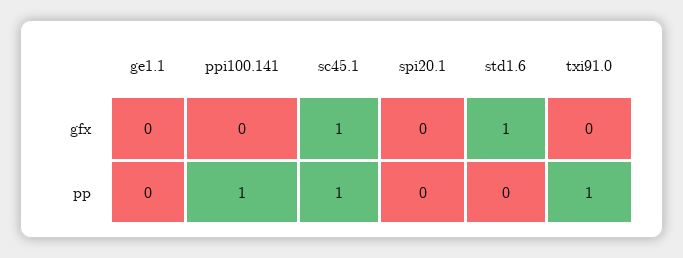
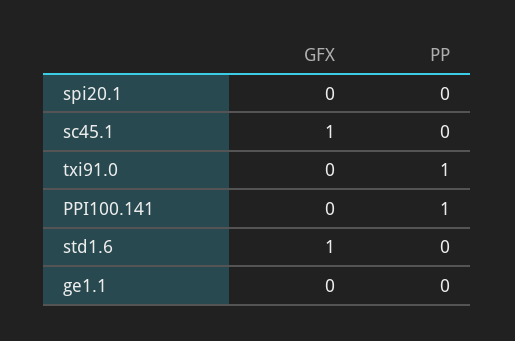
  {
    "ge1.1": {
      "gfx": 0,
      "pp": 0
    },
    "ppi100.141": {
      "gfx": 0,
      "pp": 1
    },
    "sc45.1": {
      "gfx": 1,
-     "pp": 1
+     "pp": 0
    },
    "spi20.1": {
      "gfx": 0,
      "pp": 0
    },
    "std1.6": {
      "gfx": 1,
      "pp": 0
    },
    "txi91.0": {
      "gfx": 0,
      "pp": 1
    }
  }

